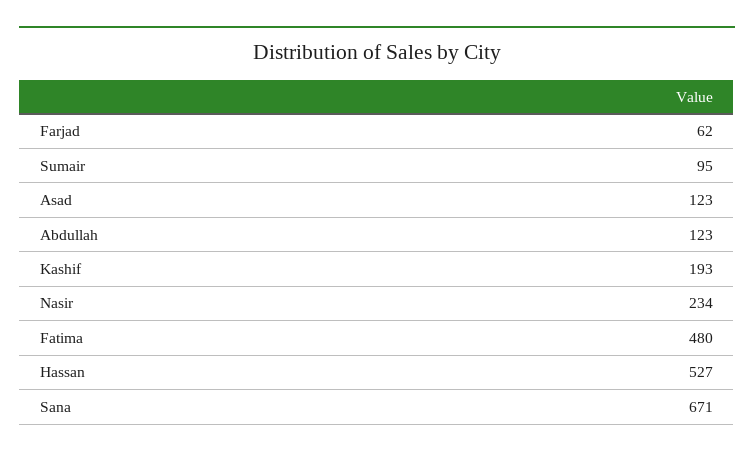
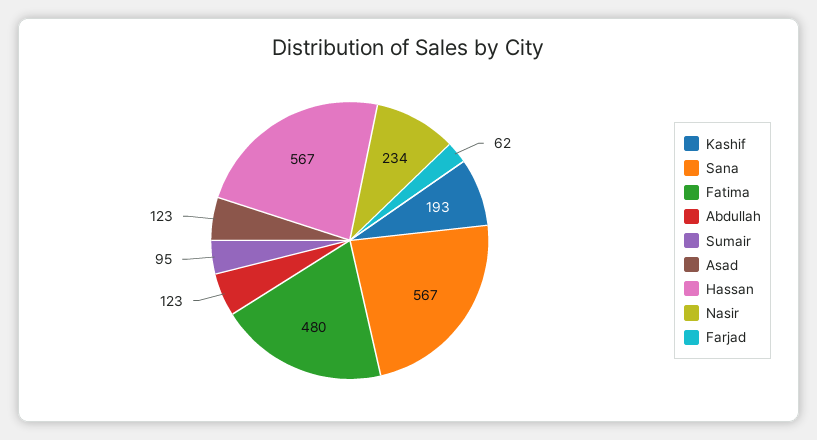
  {
    "Farjad": 62,
    "Sumair": 95,
    "Asad": 123,
    "Abdullah": 123,
    "Kashif": 193,
    "Nasir": 234,
    "Fatima": 480,
-   "Hassan": 527,
+   "Hassan": 567,
-   "Sana": 671
+   "Sana": 567
  }

